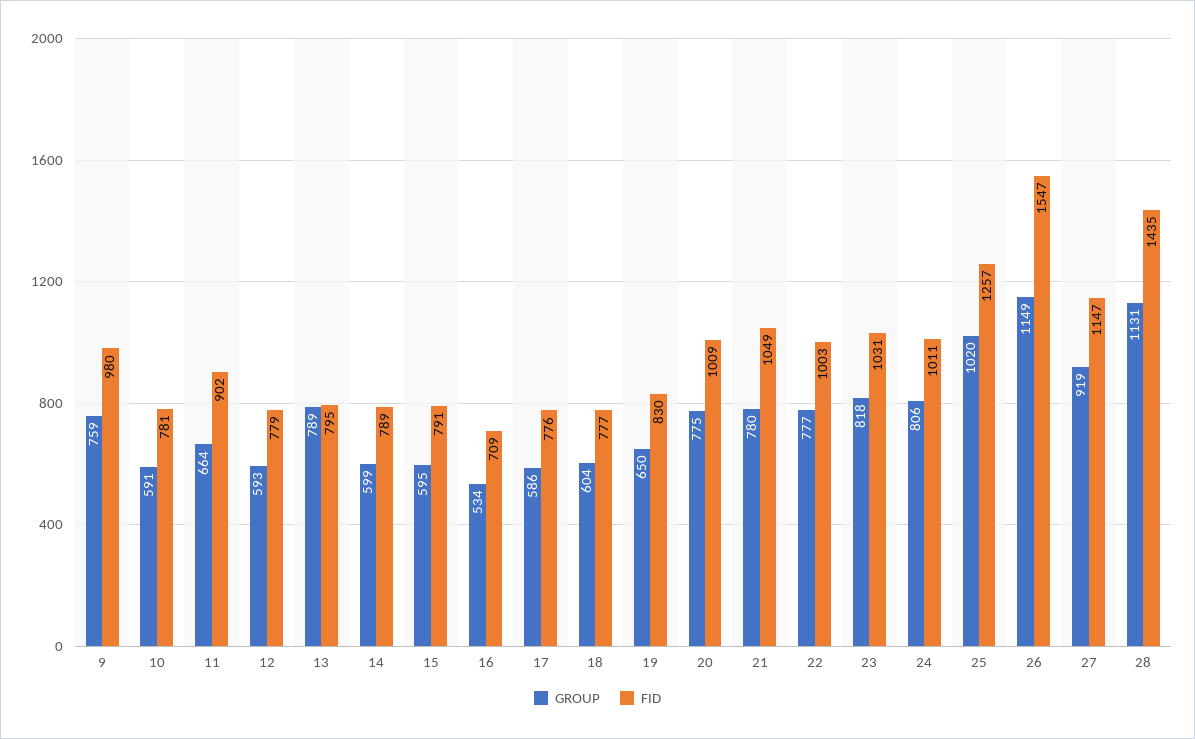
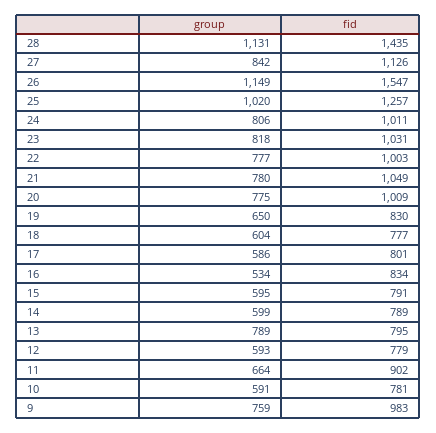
  {
    "GROUP": {
      "9": 759,
      "10": 591,
      "11": 664,
      "12": 593,
      "13": 789,
      "14": 599,
      "15": 595,
      "16": 534,
      "17": 586,
      "18": 604,
      "19": 650,
      "20": 775,
      "21": 780,
      "22": 777,
      "23": 818,
      "24": 806,
      "25": 1020,
      "26": 1149,
-     "27": 919,
+     "27": 842,
      "28": 1131
    },
    "FID": {
-     "9": 980,
+     "9": 983,
      "10": 781,
      "11": 902,
      "12": 779,
      "13": 795,
      "14": 789,
      "15": 791,
-     "16": 709,
+     "16": 834,
-     "17": 776,
+     "17": 801,
      "18": 777,
      "19": 830,
      "20": 1009,
      "21": 1049,
      "22": 1003,
      "23": 1031,
      "24": 1011,
      "25": 1257,
      "26": 1547,
-     "27": 1147,
+     "27": 1126,
      "28": 1435
    }
  }

